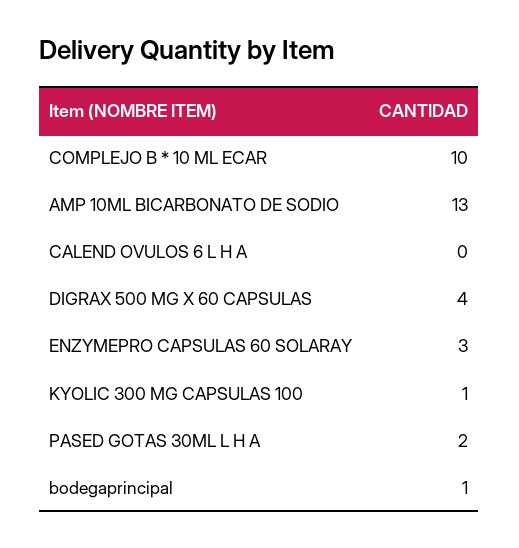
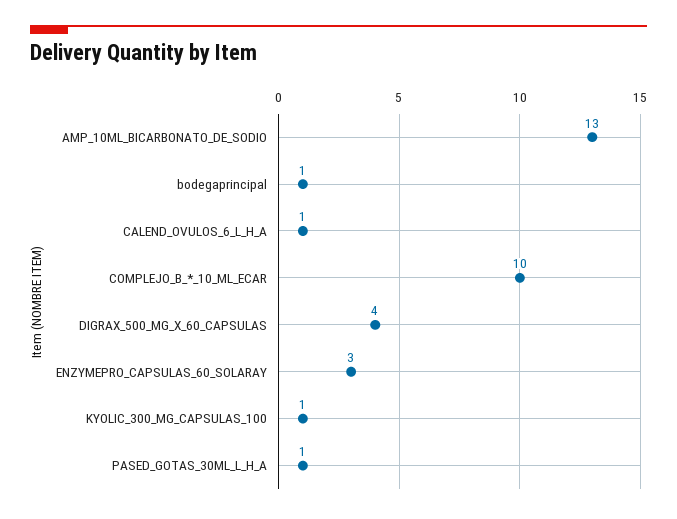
  {
    "COMPLEJO B * 10 ML ECAR": 10,
    "AMP 10ML BICARBONATO DE SODIO": 13,
-   "CALEND OVULOS 6 L H A": 0,
+   "CALEND OVULOS 6 L H A": 1,
    "DIGRAX 500 MG X 60 CAPSULAS": 4,
    "ENZYMEPRO CAPSULAS 60 SOLARAY": 3,
    "KYOLIC 300 MG CAPSULAS 100": 1,
-   "PASED GOTAS 30ML L H A": 2,
+   "PASED GOTAS 30ML L H A": 1,
    "bodegaprincipal": 1
  }

